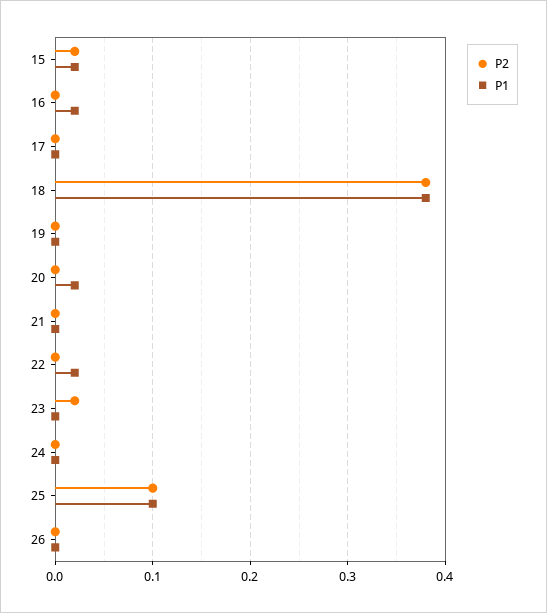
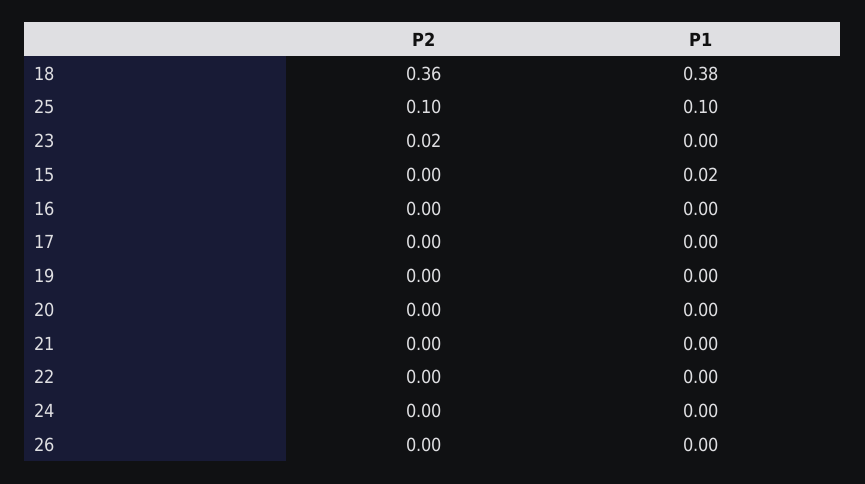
  {
    "P2": {
-     "15": 0.02,
+     "15": 0,
      "16": 0,
      "17": 0,
-     "18": 0.38,
+     "18": 0.36,
      "19": 0,
      "20": 0,
      "21": 0,
      "22": 0,
      "23": 0.02,
      "24": 0,
      "25": 0.1,
      "26": 0
    },
    "P1": {
      "15": 0.02,
-     "16": 0.02,
+     "16": 0,
      "17": 0,
      "18": 0.38,
      "19": 0,
-     "20": 0.02,
+     "20": 0,
      "21": 0,
-     "22": 0.02,
+     "22": 0,
      "23": 0,
      "24": 0,
      "25": 0.1,
      "26": 0
    }
  }

